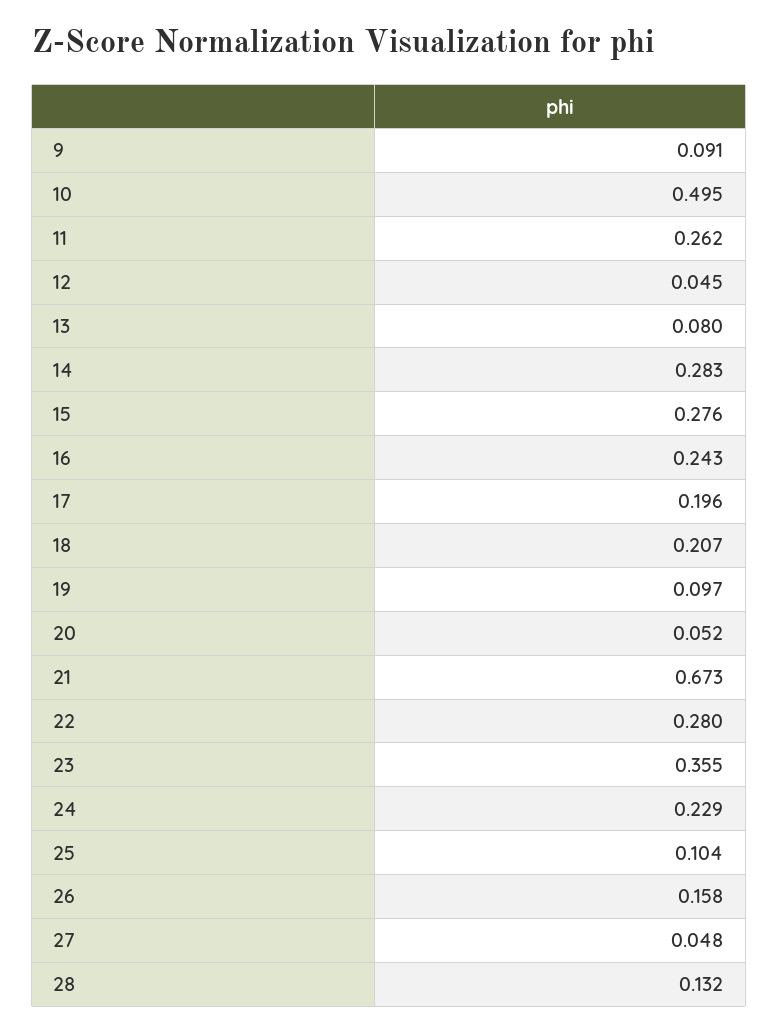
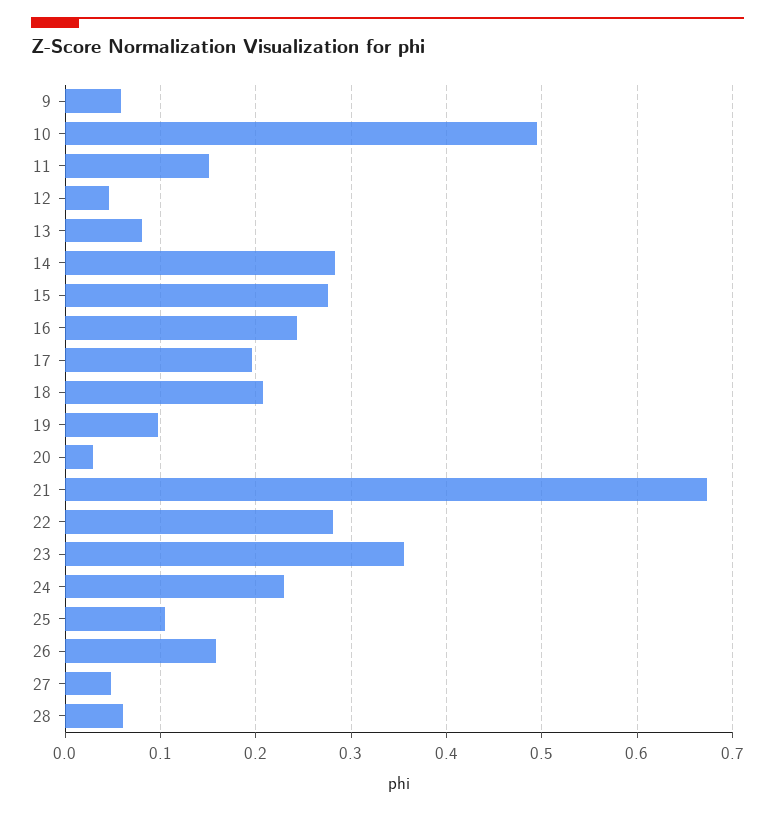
  {
-   "9": 0.091,
+   "9": 0.06,
    "10": 0.495,
-   "11": 0.262,
+   "11": 0.15,
    "12": 0.045,
    "13": 0.08,
    "14": 0.283,
    "15": 0.276,
    "16": 0.243,
    "17": 0.196,
    "18": 0.207,
    "19": 0.097,
-   "20": 0.052,
+   "20": 0.03,
    "21": 0.673,
    "22": 0.28,
    "23": 0.355,
    "24": 0.229,
    "25": 0.104,
    "26": 0.158,
    "27": 0.048,
-   "28": 0.132
+   "28": 0.06
  }

